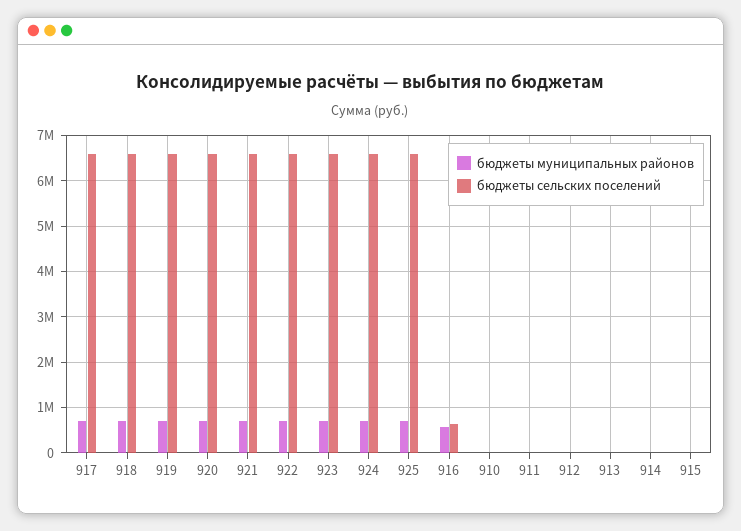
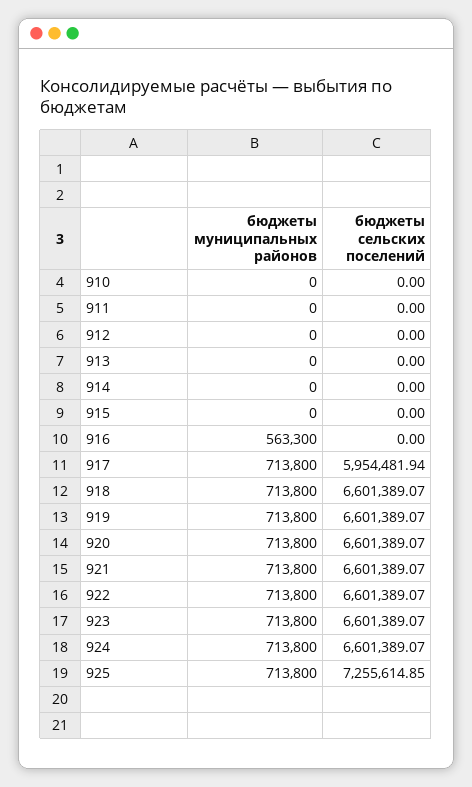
  {
    "бюджеты муниципальных районов": {
      "917": 713800,
      "918": 713800,
      "919": 713800,
      "920": 713800,
      "921": 713800,
      "922": 713800,
      "923": 713800,
      "924": 713800,
      "925": 713800,
      "916": 563300,
      "910": 0,
      "911": 0,
      "912": 0,
      "913": 0,
      "914": 0,
      "915": 0
    },
    "бюджеты сельских поселений": {
-     "917": 6600000,
+     "917": 5954481.94,
      "918": 6601389.07,
      "919": 6601389.07,
      "920": 6601389.07,
      "921": 6601389.07,
      "922": 6601389.07,
      "923": 6601389.07,
      "924": 6601389.07,
-     "925": 6600000,
+     "925": 7255614.85,
-     "916": 600000,
+     "916": 0,
      "910": 0,
      "911": 0,
      "912": 0,
      "913": 0,
      "914": 0,
      "915": 0
    }
  }

